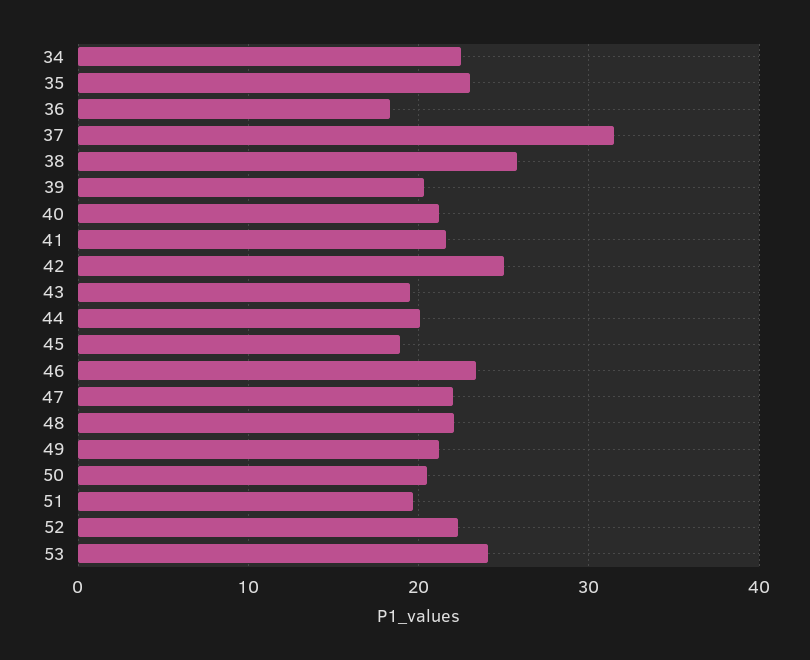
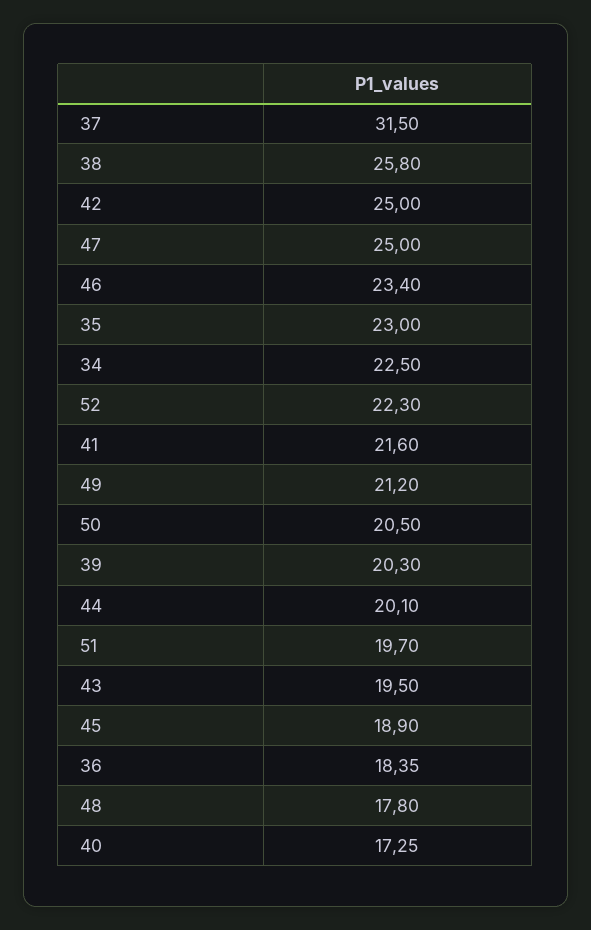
  {
    "34": 22.5,
    "35": 23,
    "36": 18.35,
    "37": 31.5,
    "38": 25.8,
    "39": 20.3,
-   "40": 21,
+   "40": 17.25,
    "41": 21.6,
    "42": 25,
    "43": 19.5,
    "44": 20.1,
    "45": 18.9,
    "46": 23.4,
-   "47": 22,
+   "47": 25,
-   "48": 22,
+   "48": 17.8,
    "49": 21.2,
    "50": 20.5,
    "51": 19.7,
-   "52": 22.3,
+   "52": 22.3
-   "53": 24
  }

